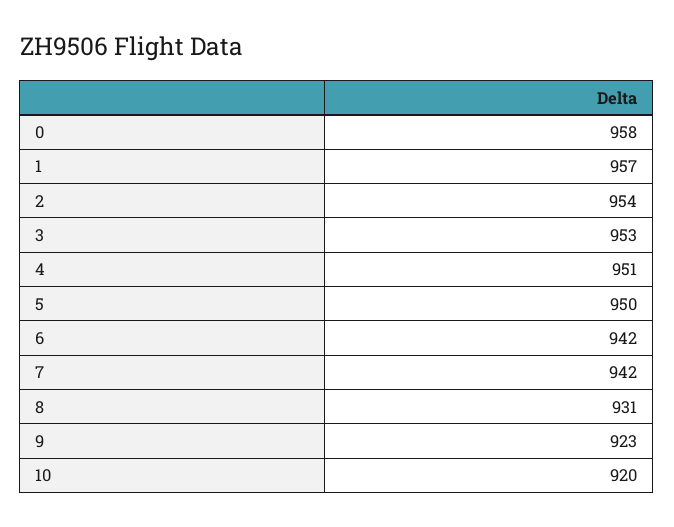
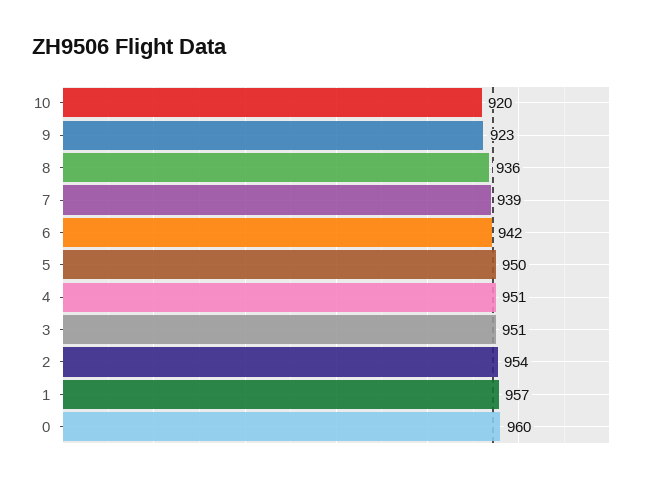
  {
-   "0": 958,
+   "0": 960,
    "1": 957,
    "2": 954,
-   "3": 953,
+   "3": 951,
    "4": 951,
    "5": 950,
    "6": 942,
-   "7": 942,
+   "7": 939,
-   "8": 931,
+   "8": 936,
    "9": 923,
    "10": 920
  }

